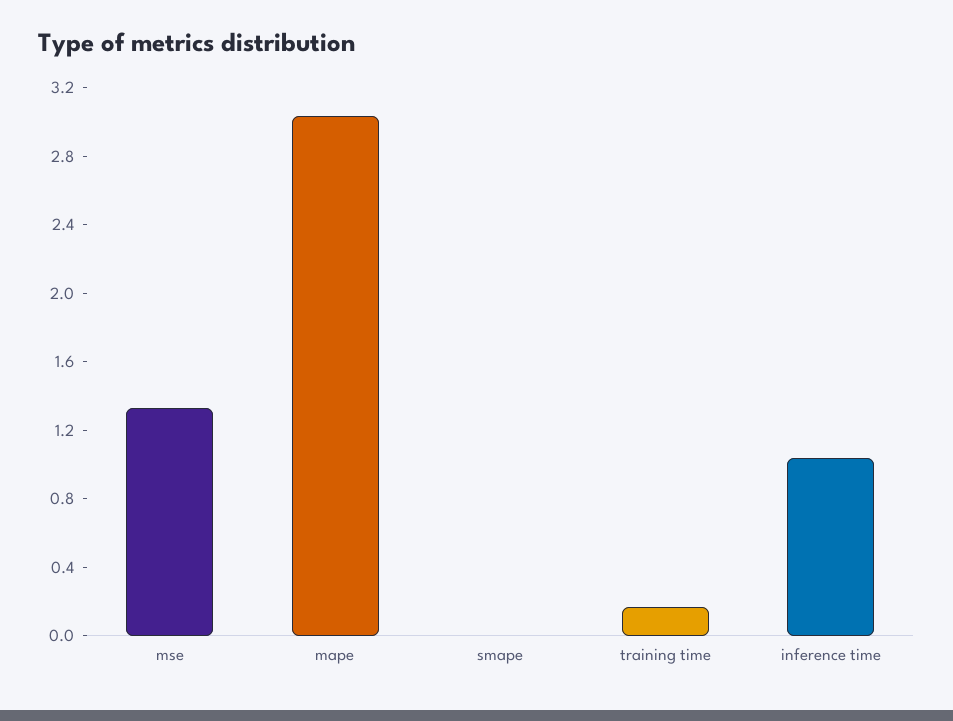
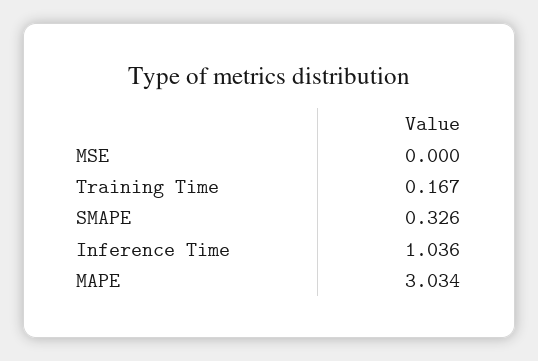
  {
-   "mse": 1.3,
+   "mse": 0,
    "mape": 3.034,
-   "smape": 0,
+   "smape": 0.326,
    "training time": 0.167,
    "inference time": 1.036
  }

